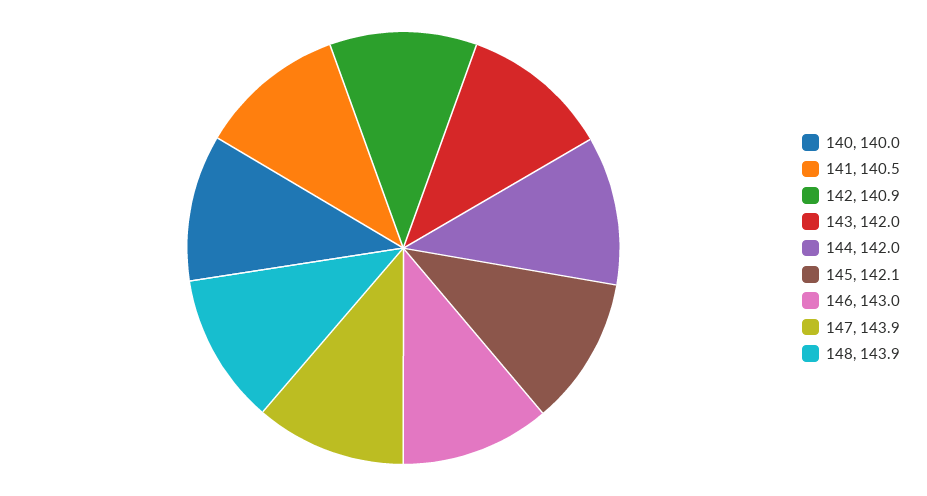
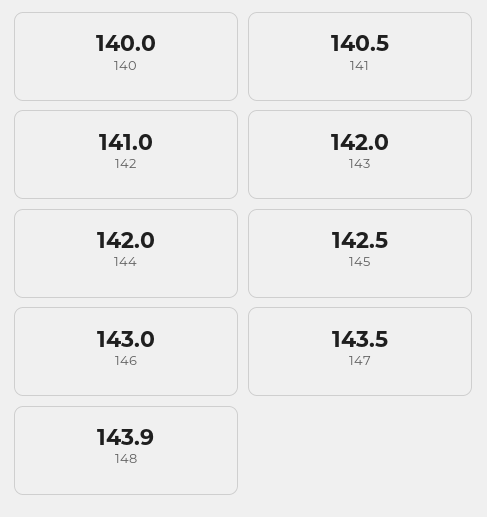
  {
    "140": 140,
    "141": 140.5,
-   "142": 140.9,
+   "142": 141,
    "143": 142,
    "144": 142,
-   "145": 142.1,
+   "145": 142.5,
    "146": 143,
-   "147": 143.9,
+   "147": 143.5,
    "148": 143.9
  }

